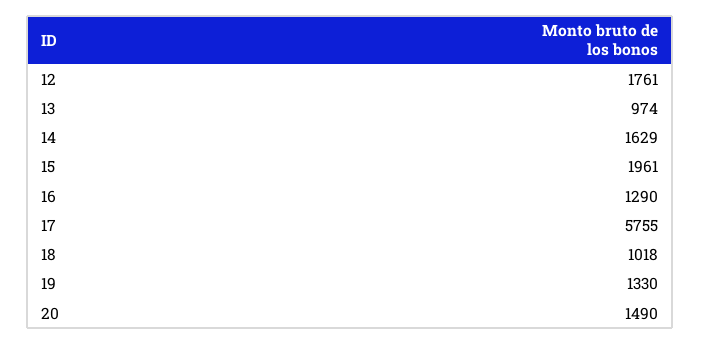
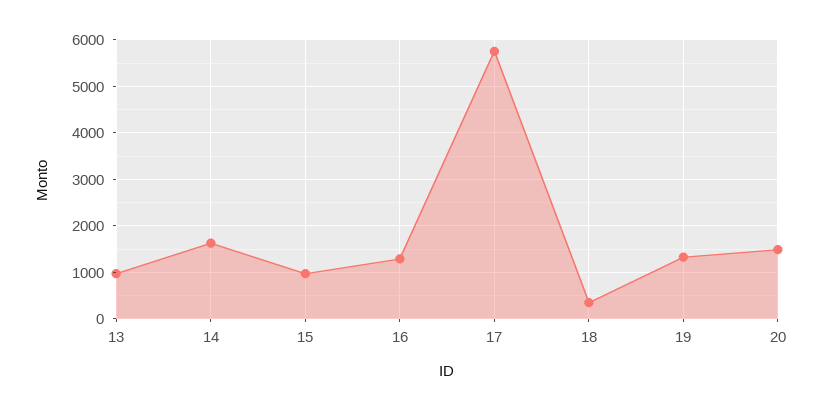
  {
-   "12": 1761,
    "13": 974,
    "14": 1629,
-   "15": 1961,
+   "15": 1000,
    "16": 1290,
    "17": 5755,
-   "18": 1018,
+   "18": 400,
    "19": 1330,
    "20": 1490
  }

